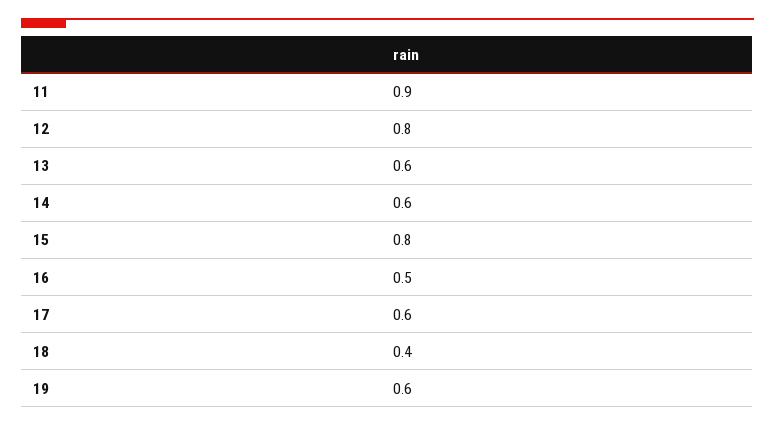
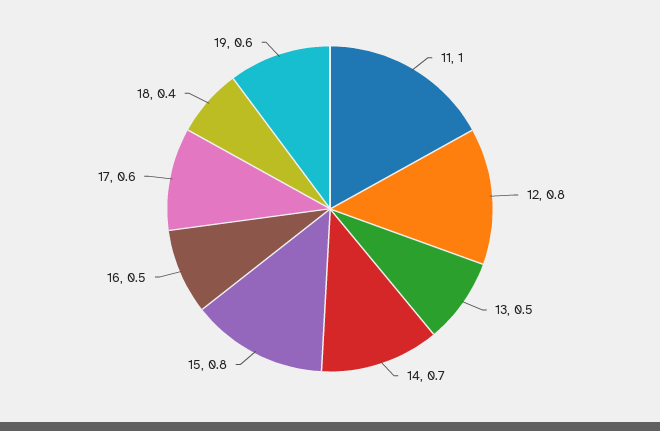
  {
-   "11": 0.9,
+   "11": 1,
    "12": 0.8,
-   "13": 0.6,
+   "13": 0.5,
-   "14": 0.6,
+   "14": 0.7,
    "15": 0.8,
    "16": 0.5,
    "17": 0.6,
    "18": 0.4,
    "19": 0.6
  }

